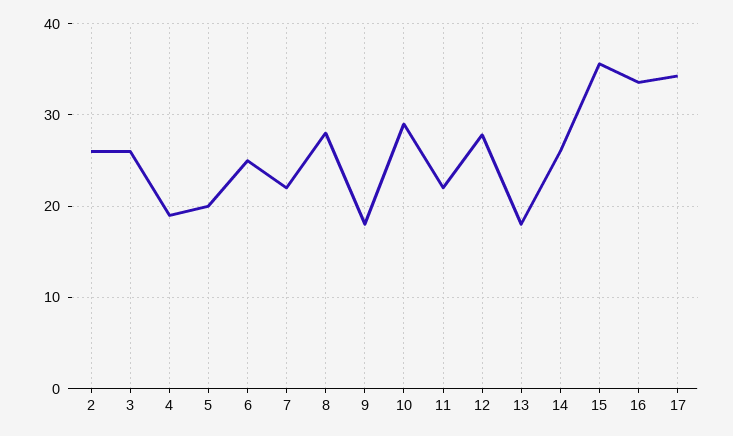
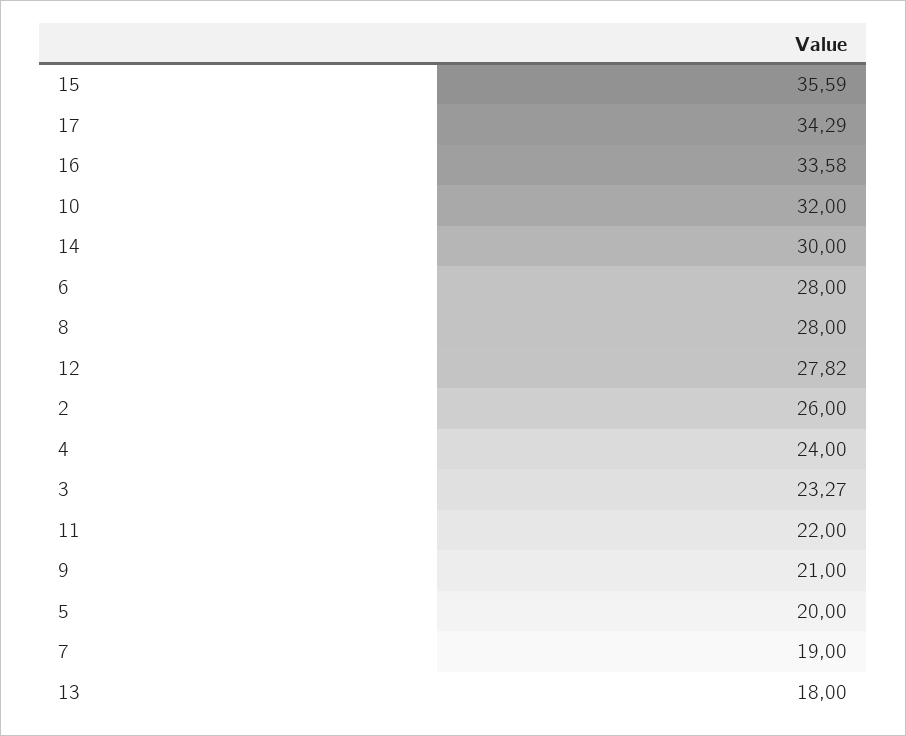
  {
    "2": 26,
-   "3": 26,
+   "3": 23.27,
-   "4": 19,
+   "4": 24,
    "5": 20,
-   "6": 25,
+   "6": 28,
-   "7": 22,
+   "7": 19,
    "8": 28,
-   "9": 18,
+   "9": 21,
-   "10": 29,
+   "10": 32,
    "11": 22,
    "12": 27.82,
    "13": 18,
-   "14": 26,
+   "14": 30,
    "15": 35.59,
    "16": 33.58,
    "17": 34.29
  }

